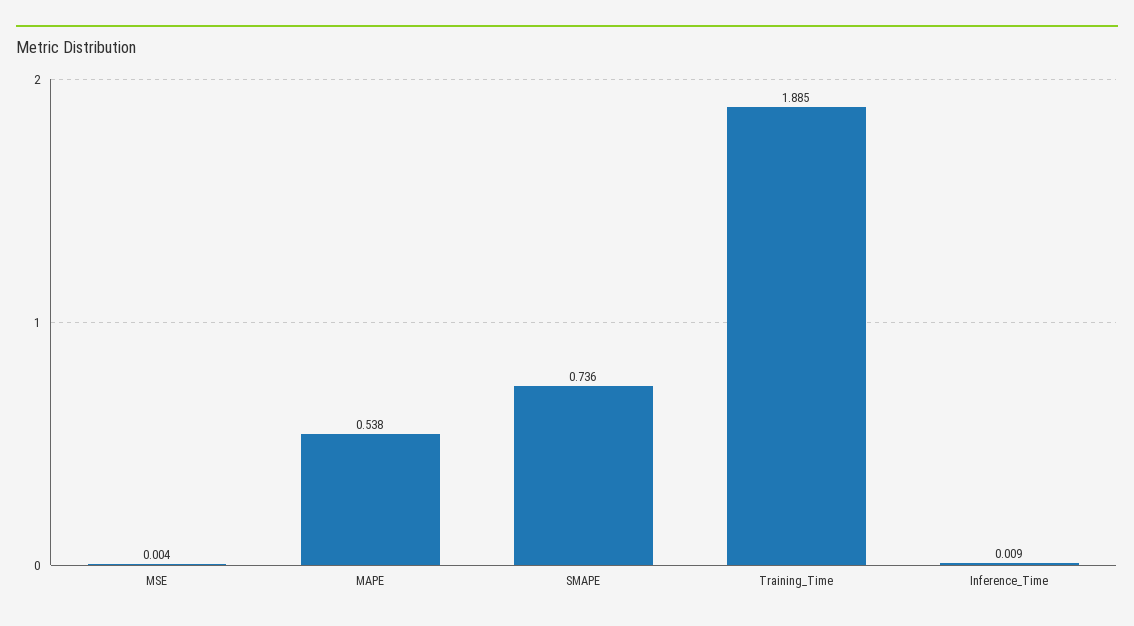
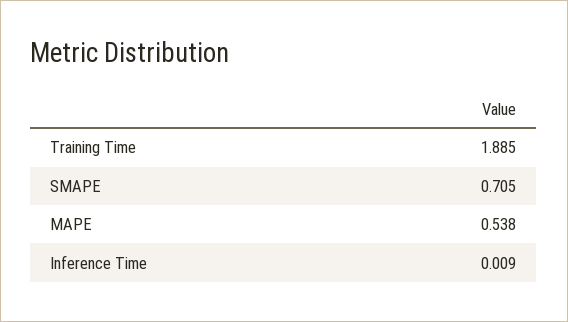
  {
-   "MSE": 0.004,
    "MAPE": 0.538,
-   "SMAPE": 0.736,
+   "SMAPE": 0.705,
    "Training_Time": 1.885,
    "Inference_Time": 0.009
  }

